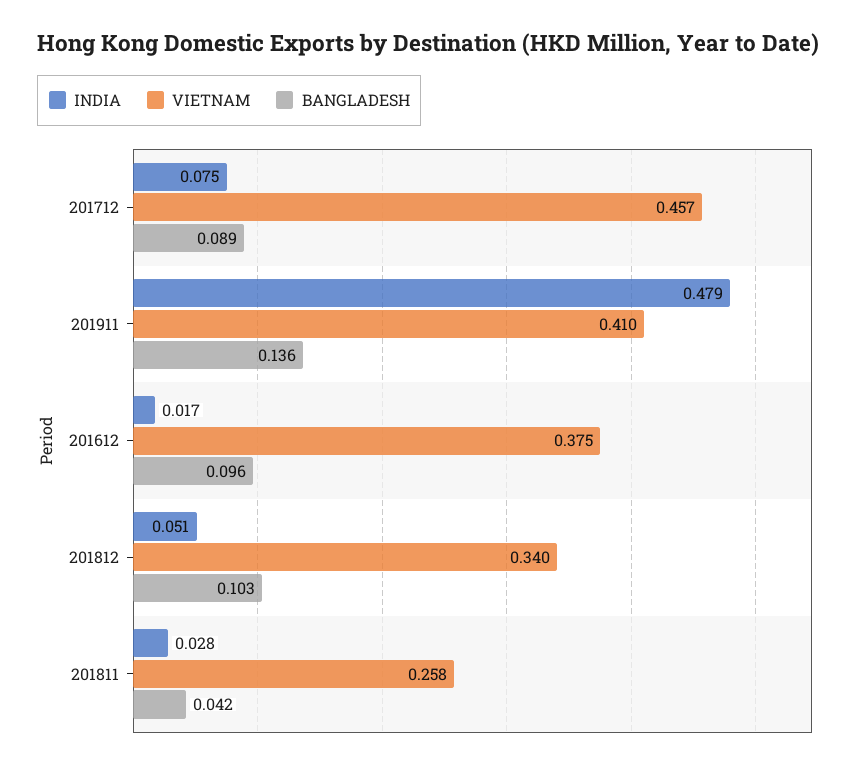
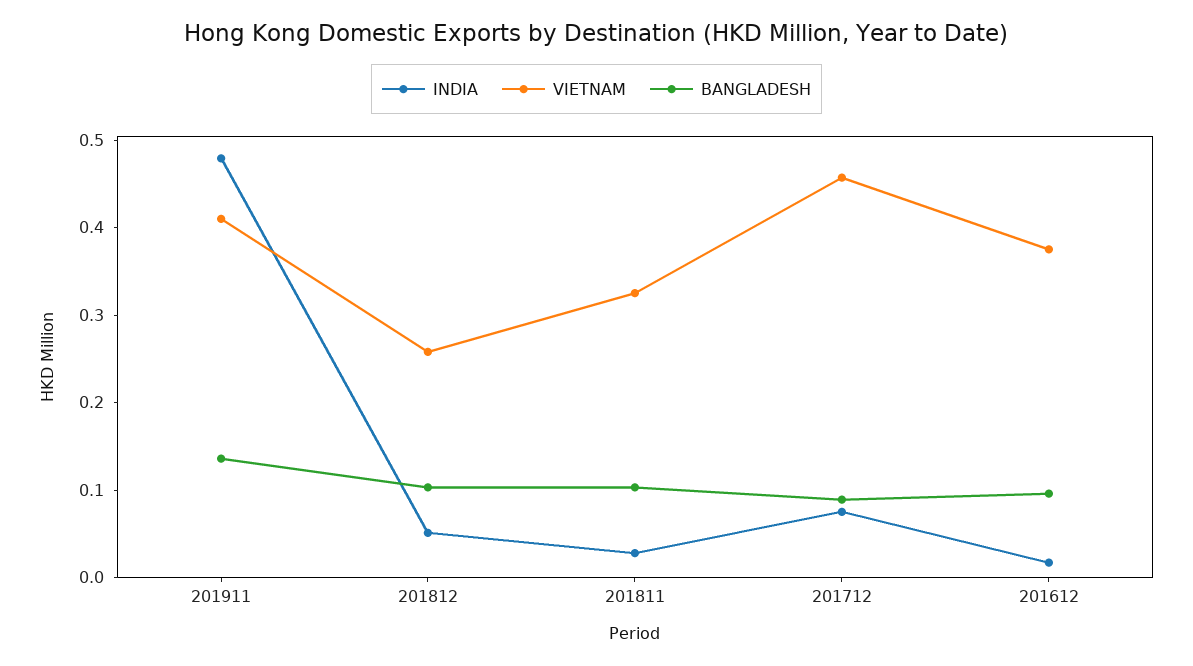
  {
    "INDIA": {
      "201712": 0.075,
      "201911": 0.479,
      "201612": 0.017,
      "201812": 0.051,
      "201811": 0.028
    },
    "VIETNAM": {
      "201712": 0.457,
      "201911": 0.41,
      "201612": 0.375,
-     "201812": 0.34,
+     "201812": 0.26,
-     "201811": 0.258
+     "201811": 0.32
    },
    "BANGLADESH": {
      "201712": 0.089,
      "201911": 0.136,
      "201612": 0.096,
      "201812": 0.103,
-     "201811": 0.042
+     "201811": 0.1
    }
  }

